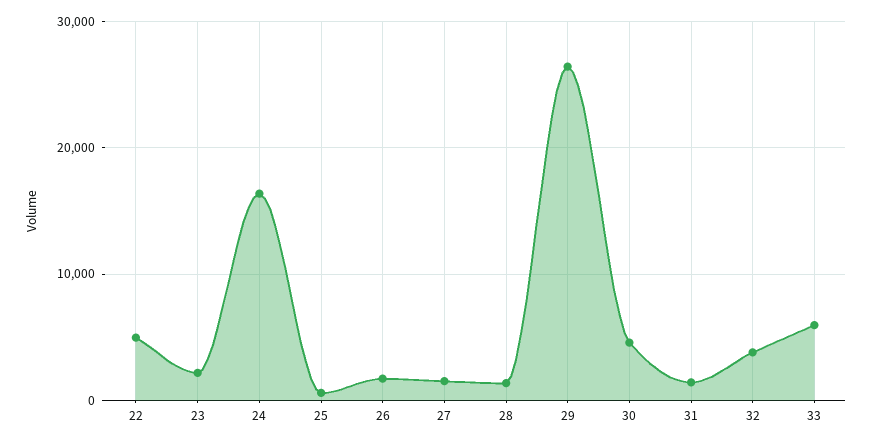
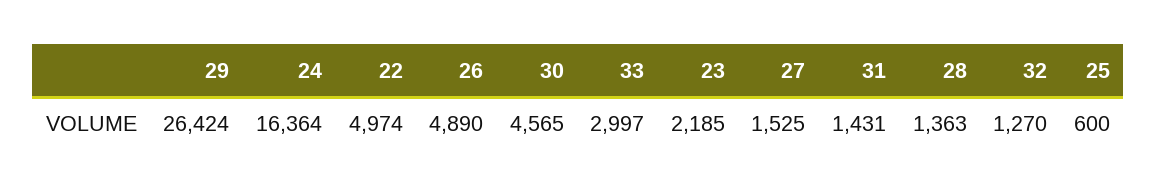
  {
    "22": 4974,
    "23": 2185,
    "24": 16364,
    "25": 600,
-   "26": 2000,
+   "26": 4890,
    "27": 1525,
    "28": 1363,
    "29": 26424,
    "30": 4565,
    "31": 1431,
-   "32": 4000,
+   "32": 1270,
-   "33": 6000
+   "33": 2997
  }

